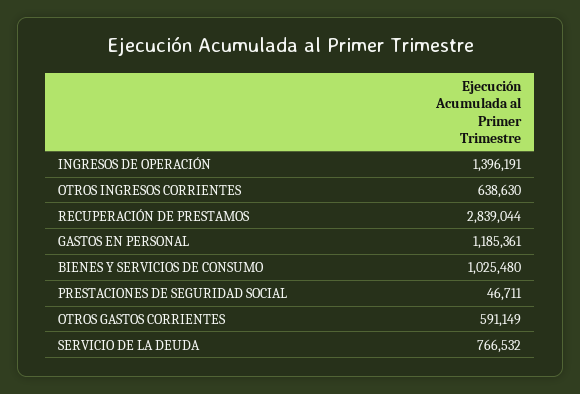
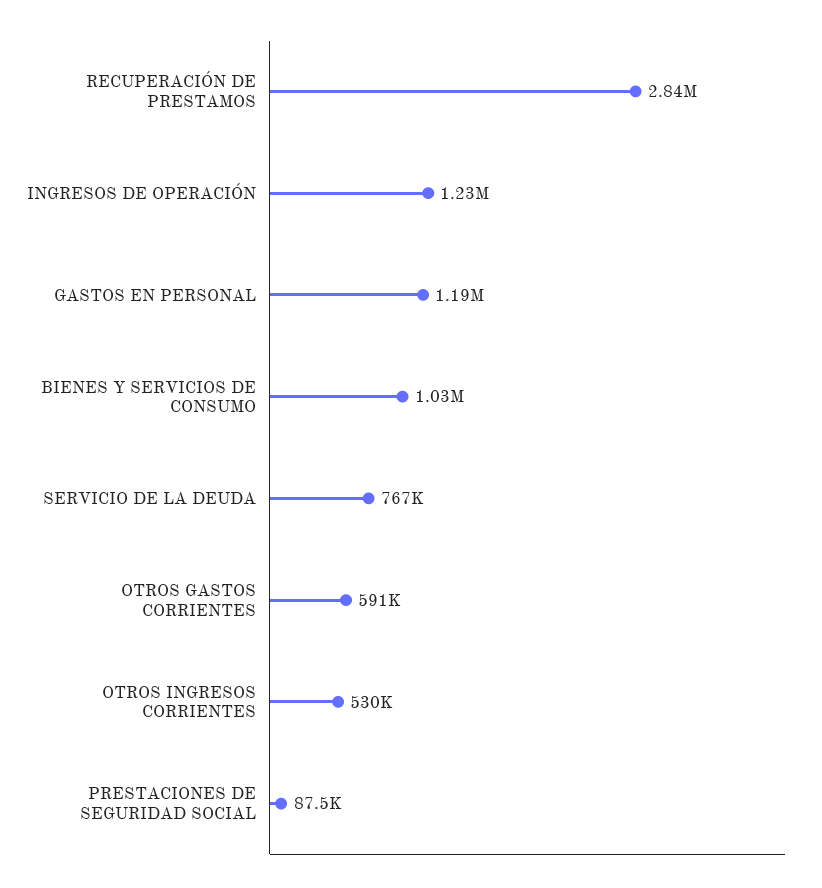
  {
-   "INGRESOS DE OPERACIÓN": 1396191,
+   "INGRESOS DE OPERACIÓN": 1230000,
-   "OTROS INGRESOS CORRIENTES": 638630,
+   "OTROS INGRESOS CORRIENTES": 530000,
    "RECUPERACIÓN DE PRESTAMOS": 2839044,
    "GASTOS EN PERSONAL": 1185361,
    "BIENES Y SERVICIOS DE CONSUMO": 1025480,
-   "PRESTACIONES DE SEGURIDAD SOCIAL": 46711,
+   "PRESTACIONES DE SEGURIDAD SOCIAL": 87500,
    "OTROS GASTOS CORRIENTES": 591149,
    "SERVICIO DE LA DEUDA": 766532
  }

